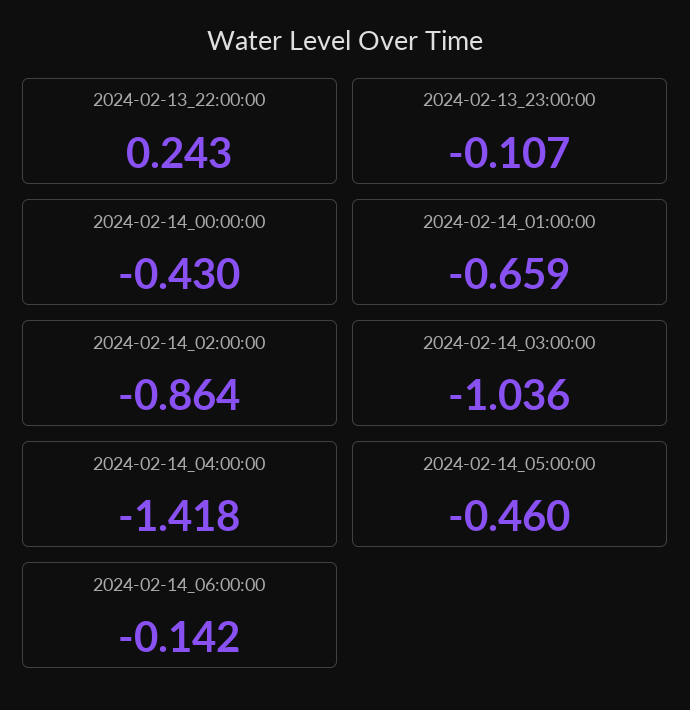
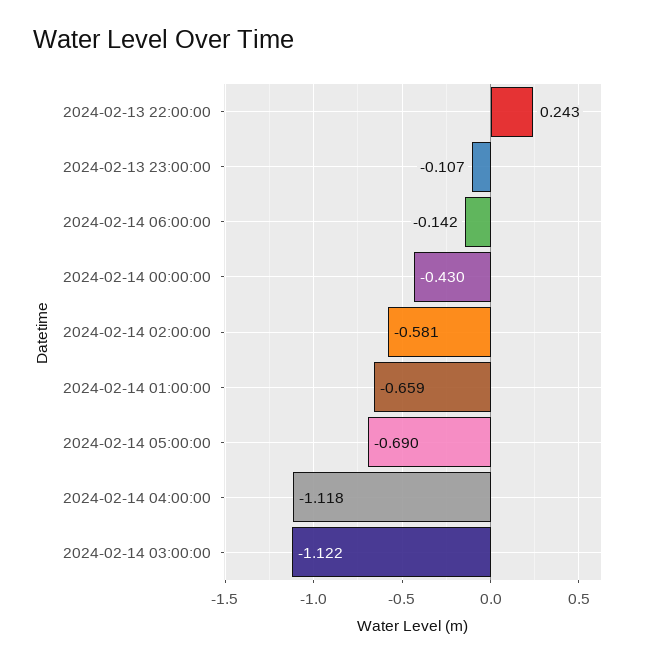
  {
    "2024-02-13_22:00:00": 0.243,
    "2024-02-13_23:00:00": -0.107,
    "2024-02-14_00:00:00": -0.43,
    "2024-02-14_01:00:00": -0.659,
-   "2024-02-14_02:00:00": -0.864,
+   "2024-02-14_02:00:00": -0.581,
-   "2024-02-14_03:00:00": -1.036,
+   "2024-02-14_03:00:00": -1.122,
-   "2024-02-14_04:00:00": -1.418,
+   "2024-02-14_04:00:00": -1.118,
-   "2024-02-14_05:00:00": -0.46,
+   "2024-02-14_05:00:00": -0.69,
    "2024-02-14_06:00:00": -0.142
  }

